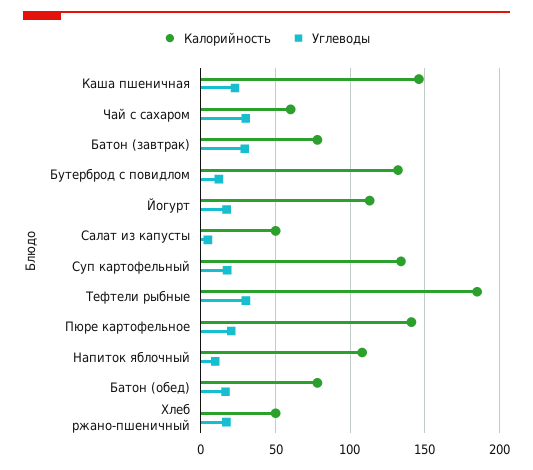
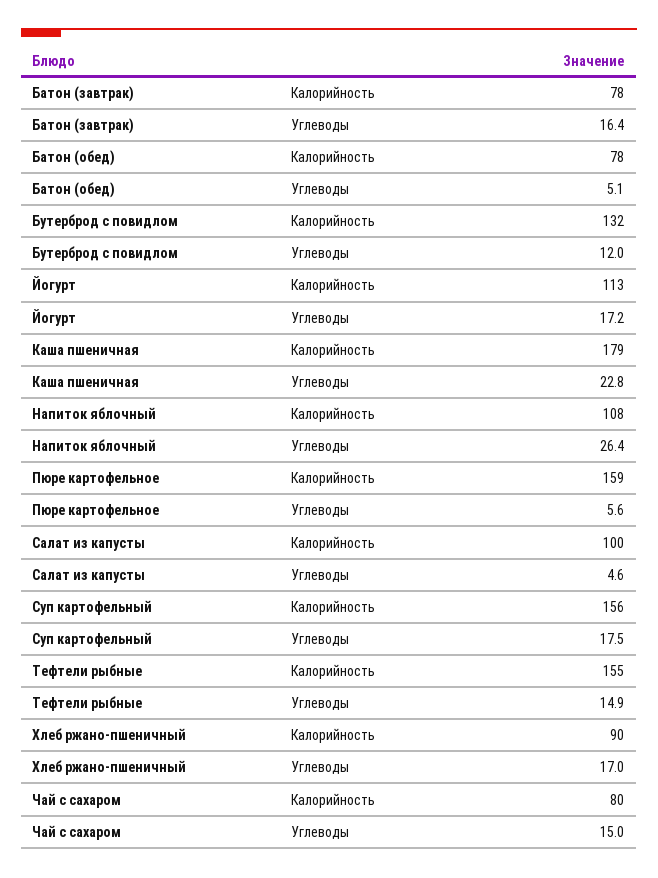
  {
    "Калорийность": {
-     "Каша пшеничная": 145,
+     "Каша пшеничная": 179,
-     "Чай с сахаром": 60,
+     "Чай с сахаром": 80,
      "Батон (завтрак)": 78,
      "Бутерброд с повидлом": 132,
      "Йогурт": 113,
-     "Салат из капусты": 50,
+     "Салат из капусты": 100,
-     "Суп картофельный": 135,
+     "Суп картофельный": 156,
-     "Тефтели рыбные": 185,
+     "Тефтели рыбные": 155,
-     "Пюре картофельное": 140,
+     "Пюре картофельное": 159,
      "Напиток яблочный": 108,
      "Батон (обед)": 78,
-     "Хлеб ржано-пшеничный": 50
+     "Хлеб ржано-пшеничный": 90
    },
    "Углеводы": {
      "Каша пшеничная": 22.8,
-     "Чай с сахаром": 30,
+     "Чай с сахаром": 15,
-     "Батон (завтрак)": 30,
+     "Батон (завтрак)": 16.4,
      "Бутерброд с повидлом": 12,
      "Йогурт": 17.2,
      "Салат из капусты": 4.6,
      "Суп картофельный": 17.5,
-     "Тефтели рыбные": 30,
+     "Тефтели рыбные": 14.9,
-     "Пюре картофельное": 20,
+     "Пюре картофельное": 5.6,
-     "Напиток яблочный": 10,
+     "Напиток яблочный": 26.4,
-     "Батон (обед)": 15,
+     "Батон (обед)": 5.1,
      "Хлеб ржано-пшеничный": 17
    }
  }

